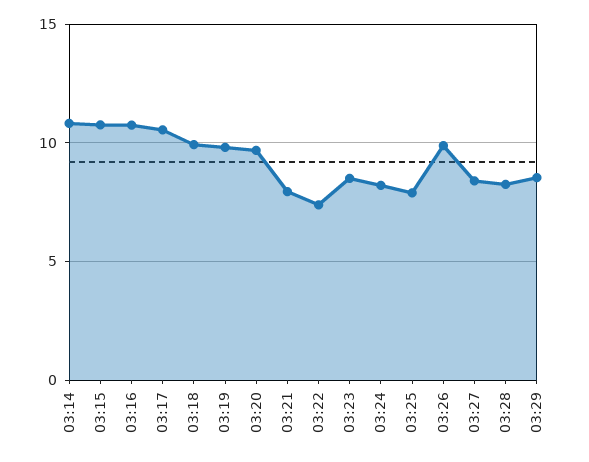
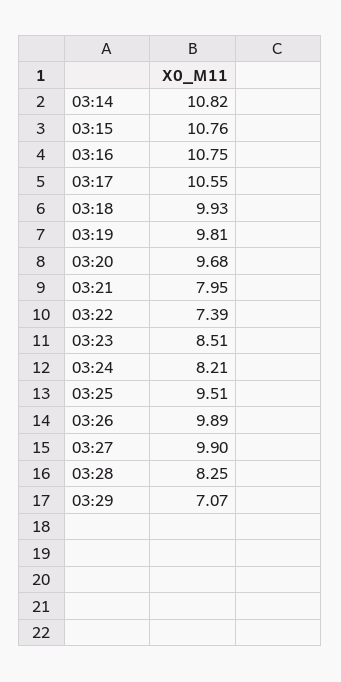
  {
    "03:14": 10.82,
    "03:15": 10.76,
    "03:16": 10.75,
    "03:17": 10.55,
    "03:18": 9.93,
    "03:19": 9.81,
    "03:20": 9.68,
    "03:21": 7.95,
    "03:22": 7.39,
    "03:23": 8.51,
    "03:24": 8.21,
-   "03:25": 8,
+   "03:25": 9.51,
    "03:26": 9.89,
-   "03:27": 8.5,
+   "03:27": 9.9,
    "03:28": 8.25,
-   "03:29": 8.5
+   "03:29": 7.07
  }

